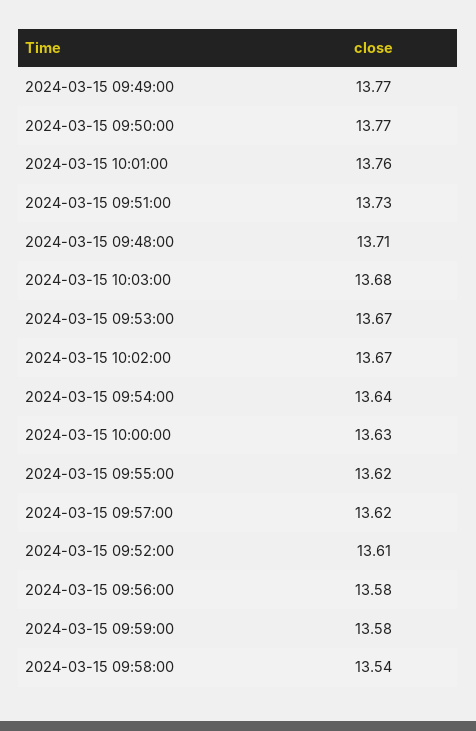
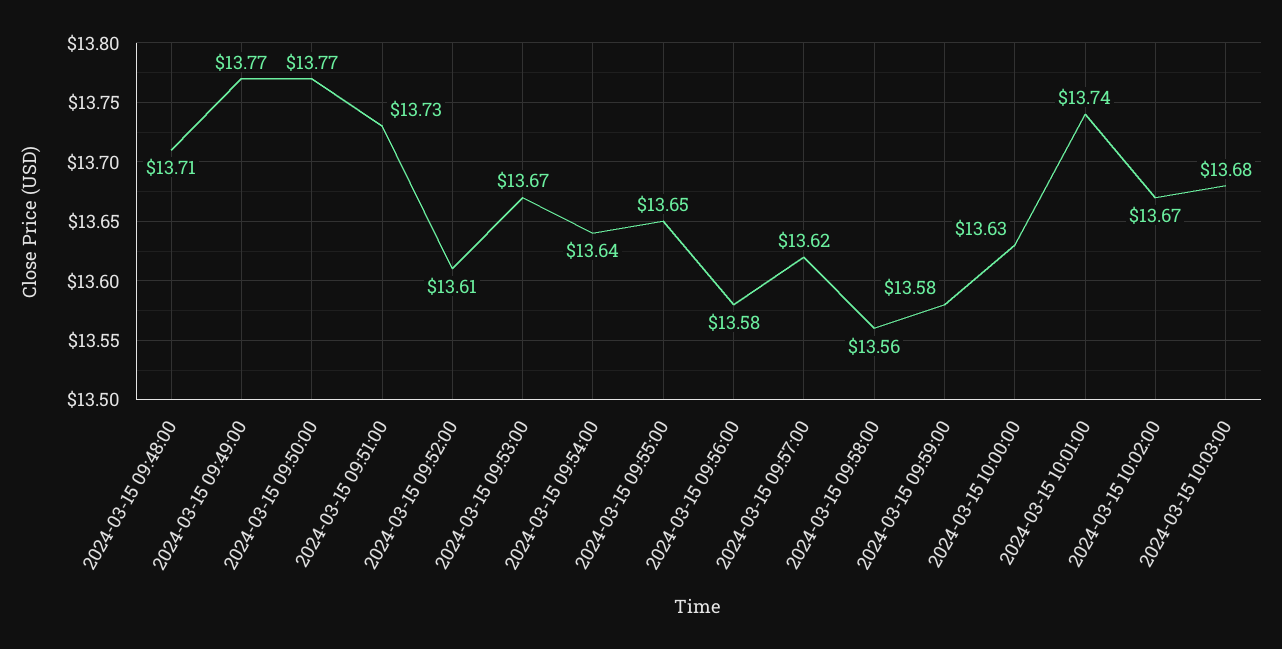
  {
    "2024-03-15 09:49:00": 13.77,
    "2024-03-15 09:50:00": 13.77,
-   "2024-03-15 10:01:00": 13.76,
+   "2024-03-15 10:01:00": 13.74,
    "2024-03-15 09:51:00": 13.73,
    "2024-03-15 09:48:00": 13.71,
    "2024-03-15 10:03:00": 13.68,
    "2024-03-15 09:53:00": 13.67,
    "2024-03-15 10:02:00": 13.67,
    "2024-03-15 09:54:00": 13.64,
    "2024-03-15 10:00:00": 13.63,
-   "2024-03-15 09:55:00": 13.62,
+   "2024-03-15 09:55:00": 13.65,
    "2024-03-15 09:57:00": 13.62,
    "2024-03-15 09:52:00": 13.61,
    "2024-03-15 09:56:00": 13.58,
    "2024-03-15 09:59:00": 13.58,
-   "2024-03-15 09:58:00": 13.54
+   "2024-03-15 09:58:00": 13.56
  }

